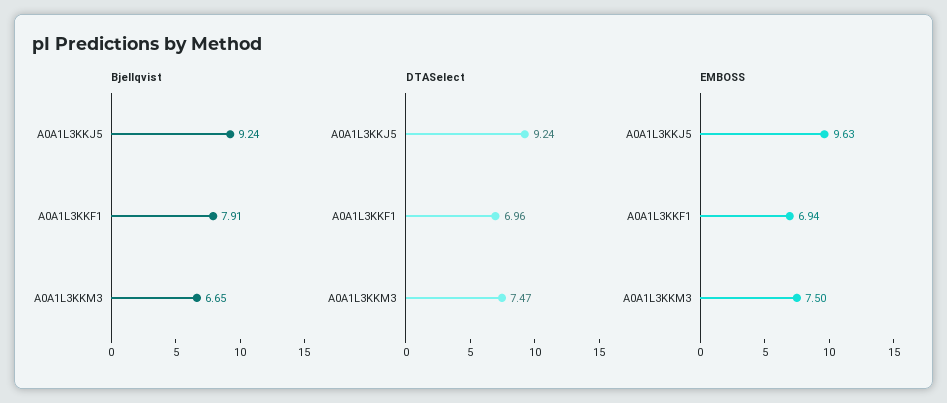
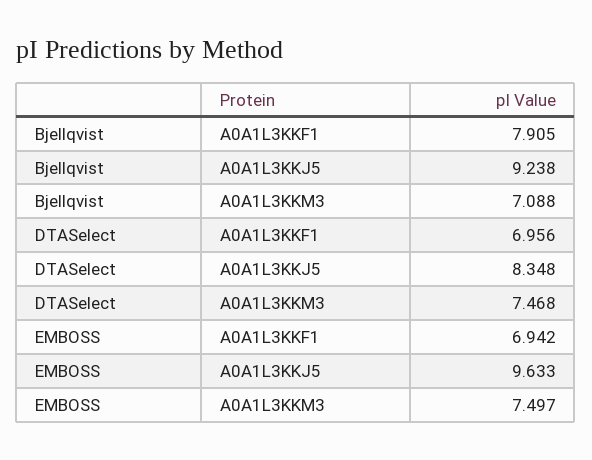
  {
    "Bjellqvist": {
      "A0A1L3KKJ5": 9.238,
      "A0A1L3KKF1": 7.905,
-     "A0A1L3KKM3": 6.65
+     "A0A1L3KKM3": 7.088
    },
    "DTASelect": {
-     "A0A1L3KKJ5": 9.24,
+     "A0A1L3KKJ5": 8.348,
      "A0A1L3KKF1": 6.956,
      "A0A1L3KKM3": 7.468
    },
    "EMBOSS": {
      "A0A1L3KKJ5": 9.633,
      "A0A1L3KKF1": 6.942,
      "A0A1L3KKM3": 7.497
    }
  }

